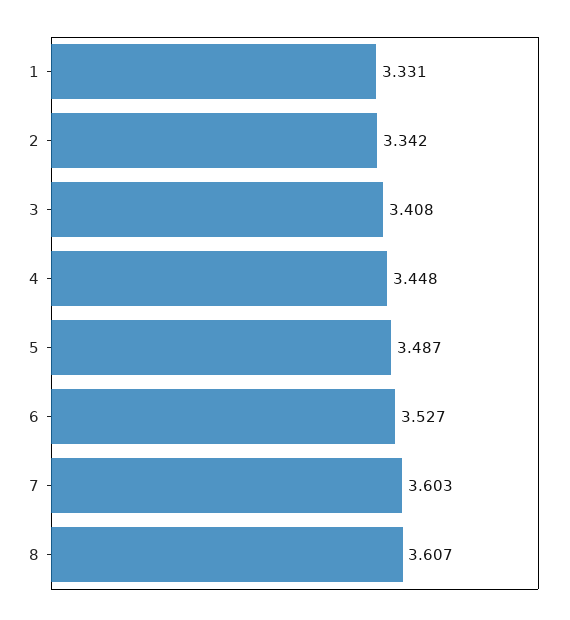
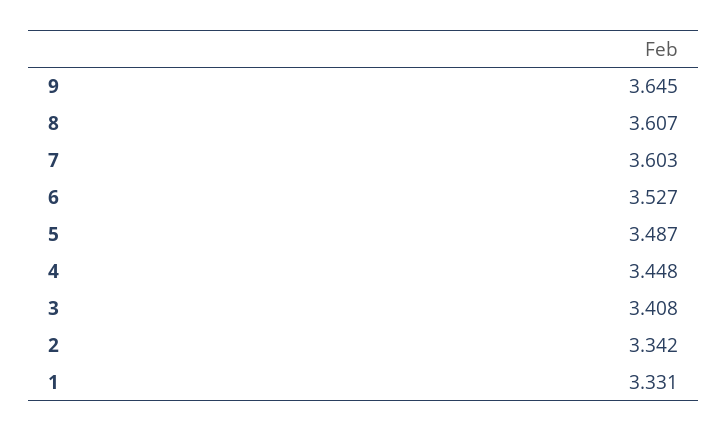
  {
    "1": 3.331,
    "2": 3.342,
    "3": 3.408,
    "4": 3.448,
    "5": 3.487,
    "6": 3.527,
    "7": 3.603,
-   "8": 3.607
+   "8": 3.607,
+   "9": 3.645
  }

